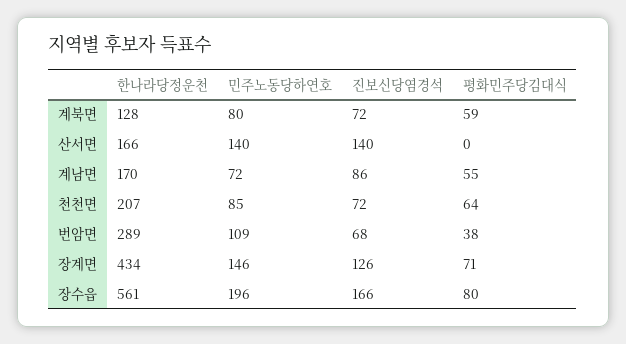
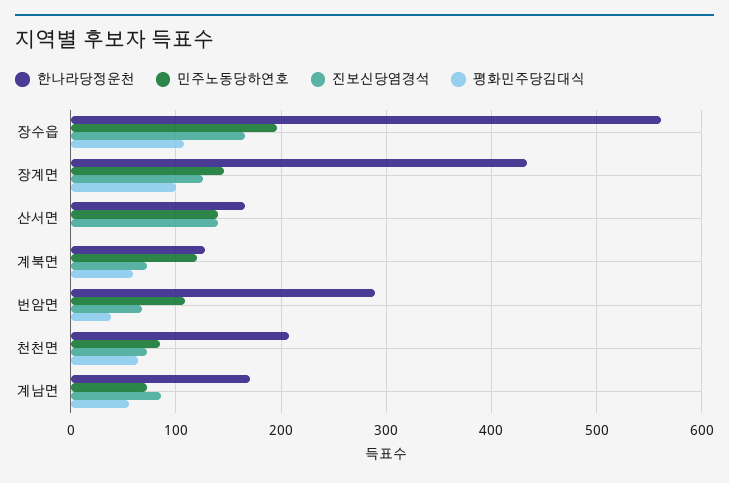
  {
    "한나라당정운천": {
      "계북면": 128,
      "산서면": 166,
      "계남면": 170,
      "천천면": 207,
      "번암면": 289,
      "장계면": 434,
      "장수읍": 561
    },
    "민주노동당하연호": {
-     "계북면": 80,
+     "계북면": 120,
      "산서면": 140,
      "계남면": 72,
      "천천면": 85,
      "번암면": 109,
      "장계면": 146,
      "장수읍": 196
    },
    "진보신당염경석": {
      "계북면": 72,
      "산서면": 140,
      "계남면": 86,
      "천천면": 72,
      "번암면": 68,
      "장계면": 126,
      "장수읍": 166
    },
    "평화민주당김대식": {
      "계북면": 59,
      "산서면": 0,
      "계남면": 55,
      "천천면": 64,
      "번암면": 38,
-     "장계면": 71,
+     "장계면": 100,
-     "장수읍": 80
+     "장수읍": 110
    }
  }

